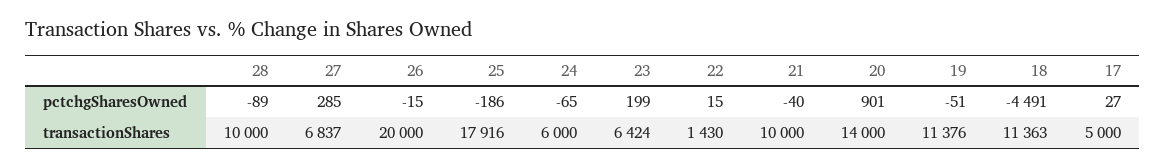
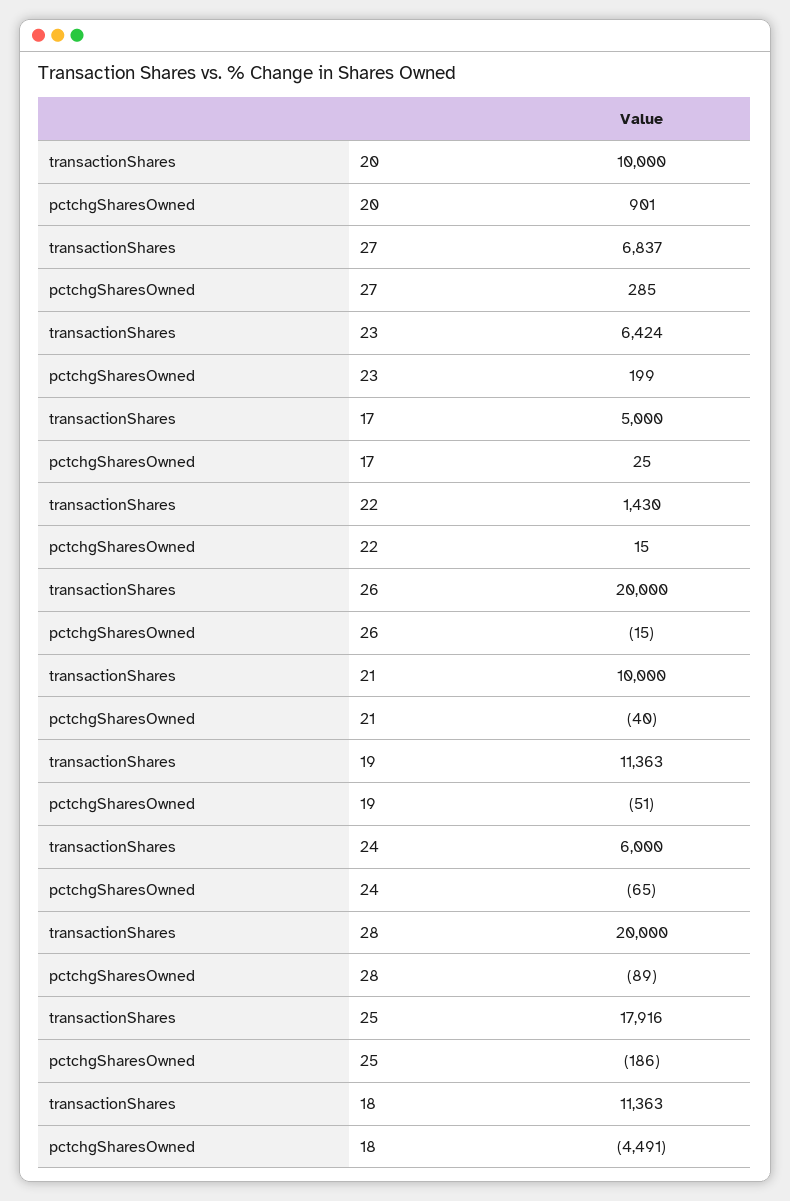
  {
    "28": {
      "pctchgSharesOwned": -89,
-     "transactionShares": 10000
+     "transactionShares": 20000
    },
    "27": {
      "pctchgSharesOwned": 285,
      "transactionShares": 6837
    },
    "26": {
      "pctchgSharesOwned": -15,
      "transactionShares": 20000
    },
    "25": {
      "pctchgSharesOwned": -186,
      "transactionShares": 17916
    },
    "24": {
      "pctchgSharesOwned": -65,
      "transactionShares": 6000
    },
    "23": {
      "pctchgSharesOwned": 199,
      "transactionShares": 6424
    },
    "22": {
      "pctchgSharesOwned": 15,
      "transactionShares": 1430
    },
    "21": {
      "pctchgSharesOwned": -40,
      "transactionShares": 10000
    },
    "20": {
      "pctchgSharesOwned": 901,
-     "transactionShares": 14000
+     "transactionShares": 10000
    },
    "19": {
      "pctchgSharesOwned": -51,
-     "transactionShares": 11376
+     "transactionShares": 11363
    },
    "18": {
      "pctchgSharesOwned": -4491,
      "transactionShares": 11363
    },
    "17": {
-     "pctchgSharesOwned": 27,
+     "pctchgSharesOwned": 25,
      "transactionShares": 5000
    }
  }

